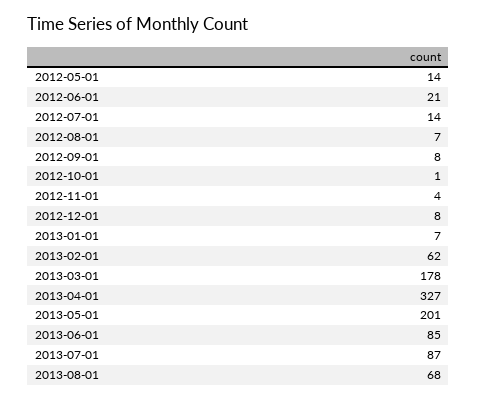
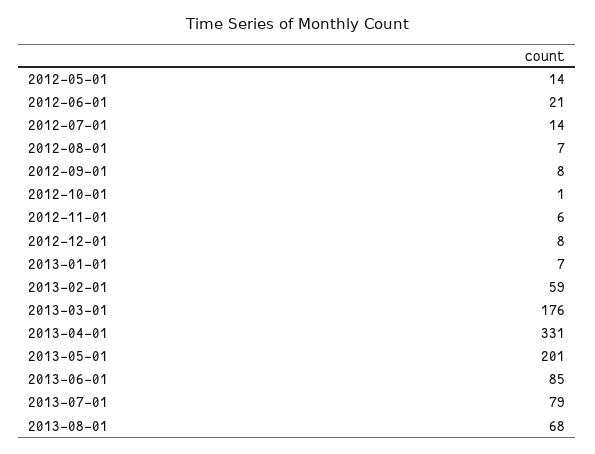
  {
    "2012-05-01": 14,
    "2012-06-01": 21,
    "2012-07-01": 14,
    "2012-08-01": 7,
    "2012-09-01": 8,
    "2012-10-01": 1,
-   "2012-11-01": 4,
+   "2012-11-01": 6,
    "2012-12-01": 8,
    "2013-01-01": 7,
-   "2013-02-01": 62,
+   "2013-02-01": 59,
-   "2013-03-01": 178,
+   "2013-03-01": 176,
-   "2013-04-01": 327,
+   "2013-04-01": 331,
    "2013-05-01": 201,
    "2013-06-01": 85,
-   "2013-07-01": 87,
+   "2013-07-01": 79,
    "2013-08-01": 68
  }

